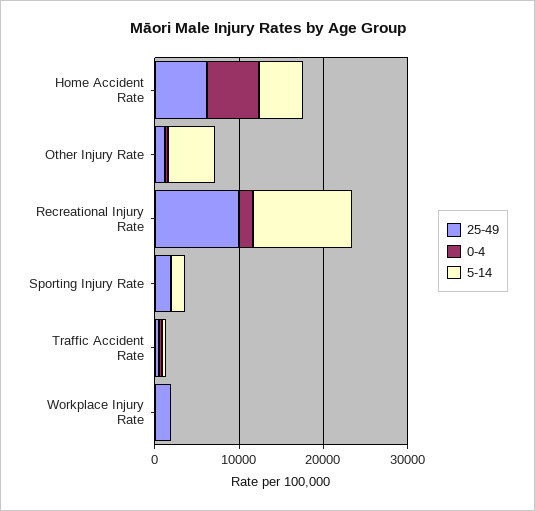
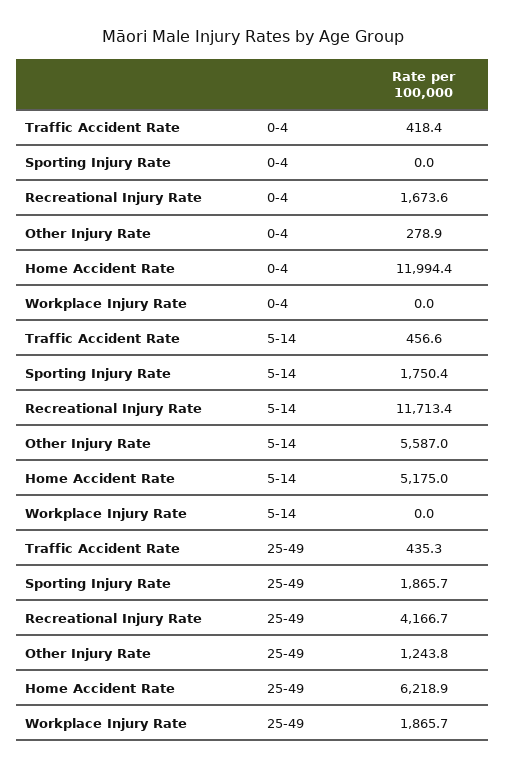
  {
    "25-49": {
      "Home Accident Rate": 6218.9,
      "Other Injury Rate": 1243.8,
-     "Recreational Injury Rate": 10000,
+     "Recreational Injury Rate": 4166.7,
      "Sporting Injury Rate": 1865.7,
      "Traffic Accident Rate": 435.3,
      "Workplace Injury Rate": 1865.7
    },
    "0-4": {
-     "Home Accident Rate": 6000,
+     "Home Accident Rate": 11994.4,
      "Other Injury Rate": 278.9,
      "Recreational Injury Rate": 1673.6,
      "Sporting Injury Rate": 0,
      "Traffic Accident Rate": 418.4,
      "Workplace Injury Rate": 0
    },
    "5-14": {
      "Home Accident Rate": 5175,
      "Other Injury Rate": 5587,
      "Recreational Injury Rate": 11713.4,
      "Sporting Injury Rate": 1750.4,
      "Traffic Accident Rate": 456.6,
      "Workplace Injury Rate": 0
    }
  }

